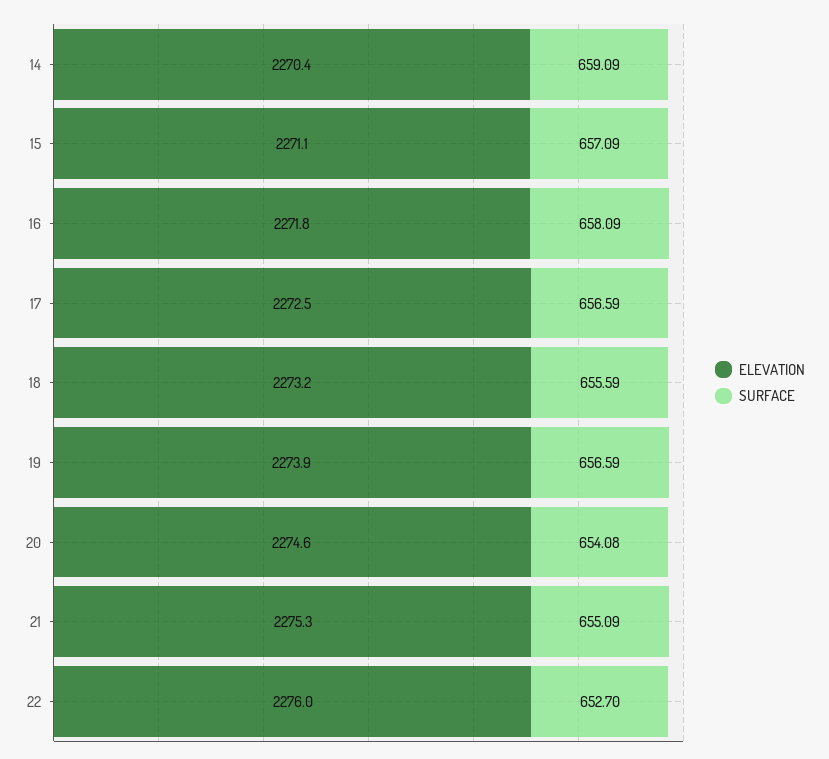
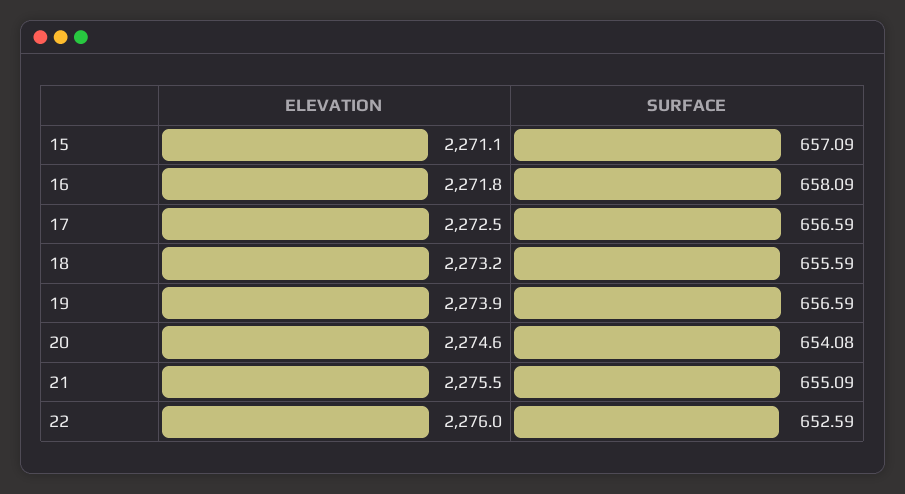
  {
    "ELEVATION": {
-     "14": 2270.4,
      "15": 2271.1,
      "16": 2271.8,
      "17": 2272.5,
      "18": 2273.2,
      "19": 2273.9,
      "20": 2274.6,
-     "21": 2275.3,
+     "21": 2275.5,
      "22": 2276
    },
    "SURFACE": {
-     "14": 659.09,
      "15": 657.09,
      "16": 658.09,
      "17": 656.59,
      "18": 655.59,
      "19": 656.59,
      "20": 654.08,
      "21": 655.09,
-     "22": 652.7
+     "22": 652.59
    }
  }

